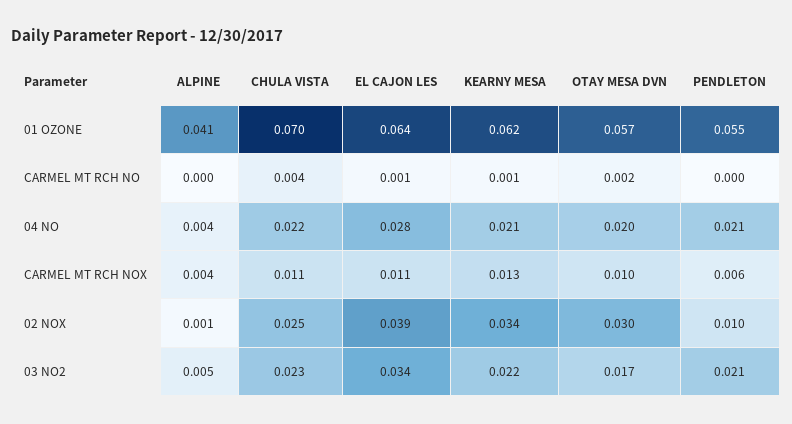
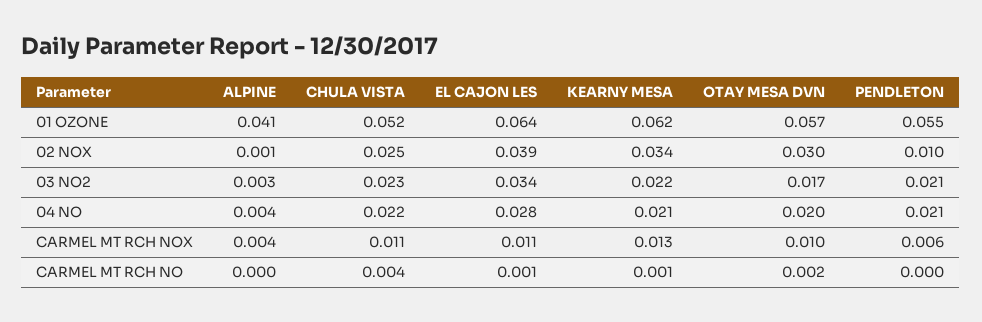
  {
    "ALPINE": {
      "01 OZONE": 0.041,
      "CARMEL MT RCH NO": 0,
      "04 NO": 0.004,
      "CARMEL MT RCH NOX": 0.004,
      "02 NOX": 0.001,
-     "03 NO2": 0.005
+     "03 NO2": 0.003
    },
    "CHULA VISTA": {
-     "01 OZONE": 0.07,
+     "01 OZONE": 0.052,
      "CARMEL MT RCH NO": 0.004,
      "04 NO": 0.022,
      "CARMEL MT RCH NOX": 0.011,
      "02 NOX": 0.025,
      "03 NO2": 0.023
    },
    "EL CAJON LES": {
      "01 OZONE": 0.064,
      "CARMEL MT RCH NO": 0.001,
      "04 NO": 0.028,
      "CARMEL MT RCH NOX": 0.011,
      "02 NOX": 0.039,
      "03 NO2": 0.034
    },
    "KEARNY MESA": {
      "01 OZONE": 0.062,
      "CARMEL MT RCH NO": 0.001,
      "04 NO": 0.021,
      "CARMEL MT RCH NOX": 0.013,
      "02 NOX": 0.034,
      "03 NO2": 0.022
    },
    "OTAY MESA DVN": {
      "01 OZONE": 0.057,
      "CARMEL MT RCH NO": 0.002,
      "04 NO": 0.02,
      "CARMEL MT RCH NOX": 0.01,
      "02 NOX": 0.03,
      "03 NO2": 0.017
    },
    "PENDLETON": {
      "01 OZONE": 0.055,
      "CARMEL MT RCH NO": 0,
      "04 NO": 0.021,
      "CARMEL MT RCH NOX": 0.006,
      "02 NOX": 0.01,
      "03 NO2": 0.021
    }
  }

